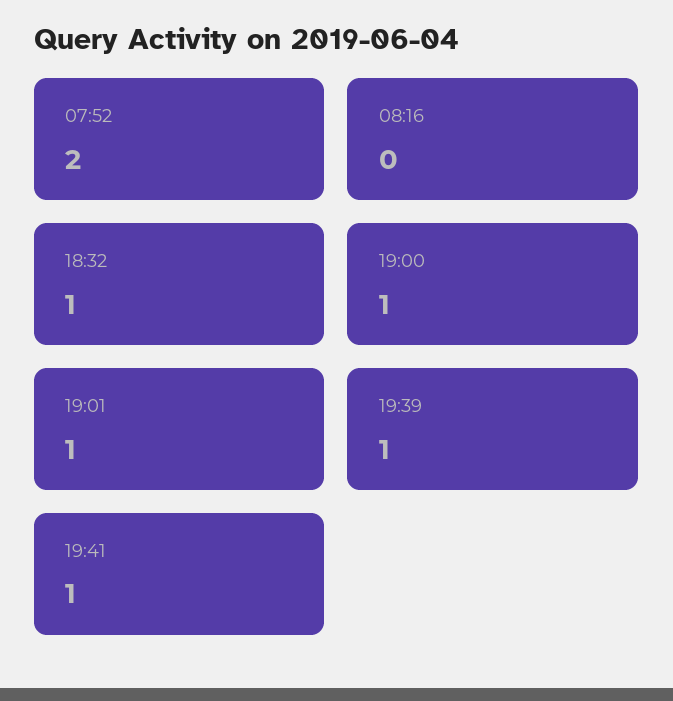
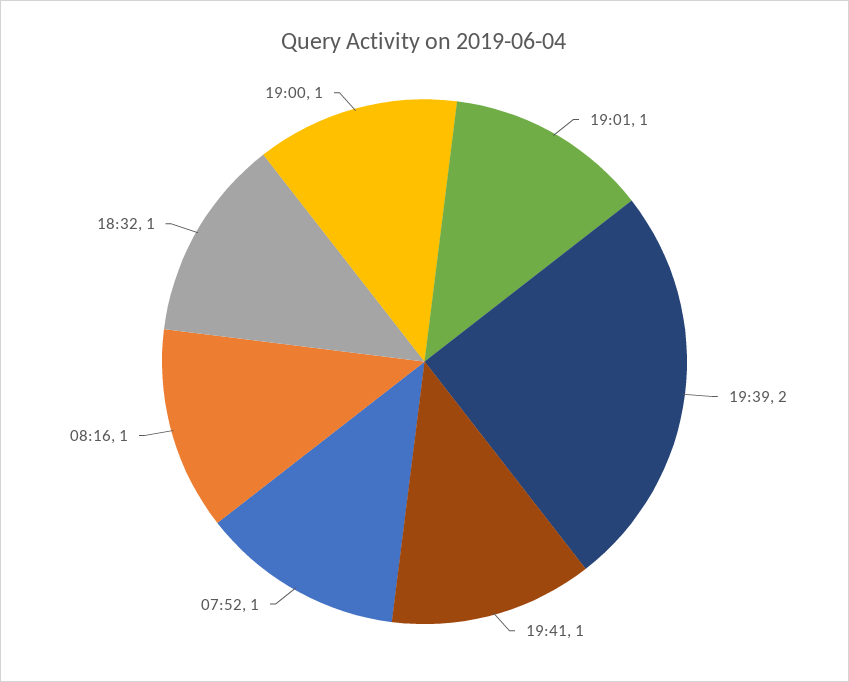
  {
-   "07:52": 2,
+   "07:52": 1,
-   "08:16": 0,
+   "08:16": 1,
    "18:32": 1,
    "19:00": 1,
    "19:01": 1,
-   "19:39": 1,
+   "19:39": 2,
    "19:41": 1
  }

